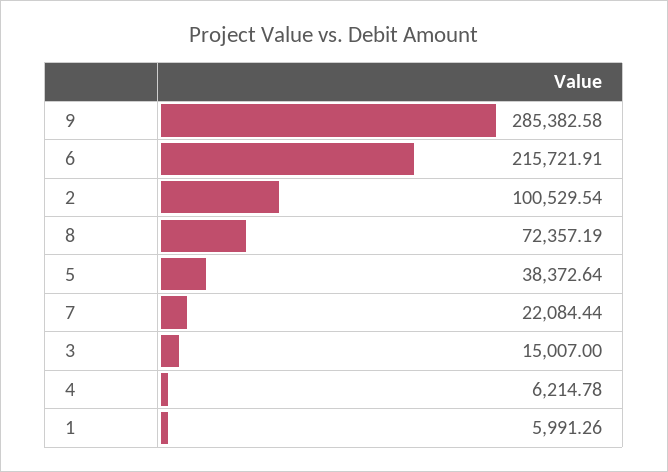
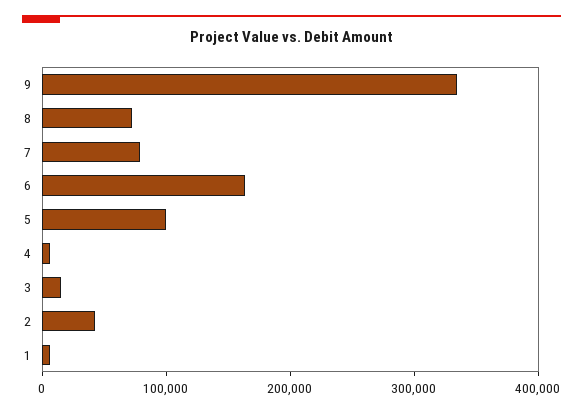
  {
-   "9": 285382.58,
+   "9": 340000,
-   "6": 215721.91,
+   "6": 160000,
-   "2": 100529.54,
+   "2": 40000,
    "8": 72357.19,
-   "5": 38372.64,
+   "5": 100000,
-   "7": 22084.44,
+   "7": 80000,
    "3": 15007,
    "4": 6214.78,
    "1": 5991.26
  }

